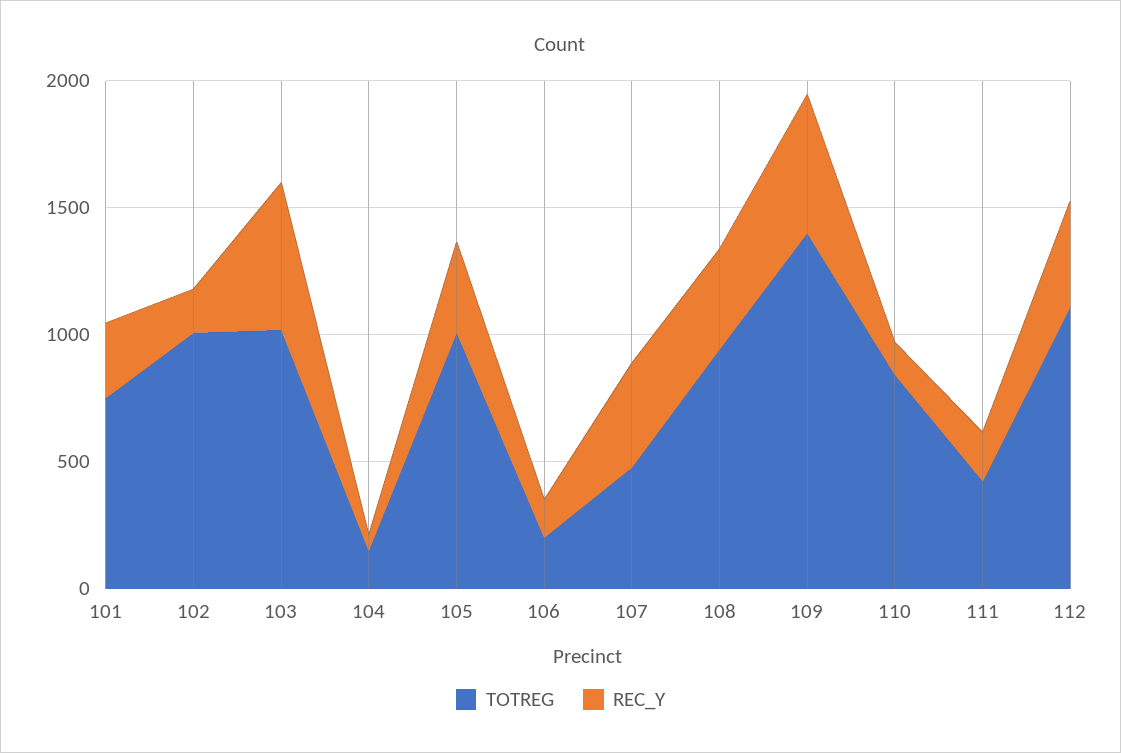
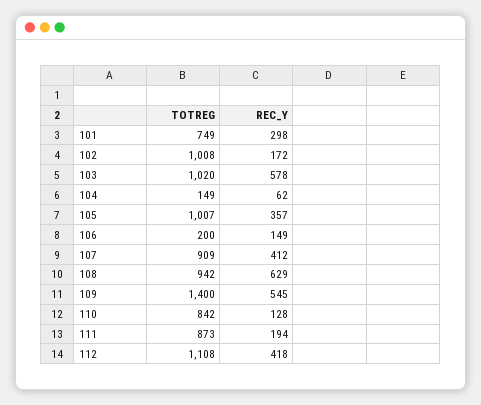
  {
    "TOTREG": {
      "101": 749,
      "102": 1008,
      "103": 1020,
      "104": 149,
      "105": 1007,
      "106": 200,
-     "107": 500,
+     "107": 909,
      "108": 942,
      "109": 1400,
      "110": 842,
-     "111": 400,
+     "111": 873,
      "112": 1108
    },
    "REC_Y": {
      "101": 298,
      "102": 172,
      "103": 578,
      "104": 62,
      "105": 357,
      "106": 149,
      "107": 412,
-     "108": 400,
+     "108": 629,
      "109": 545,
      "110": 128,
      "111": 194,
      "112": 418
    }
  }

